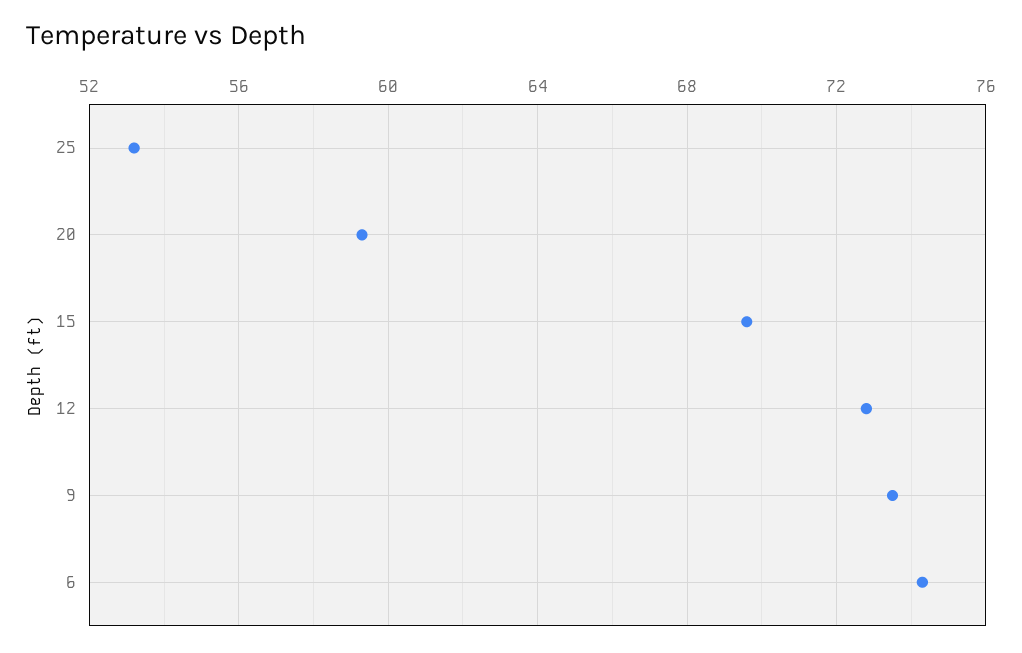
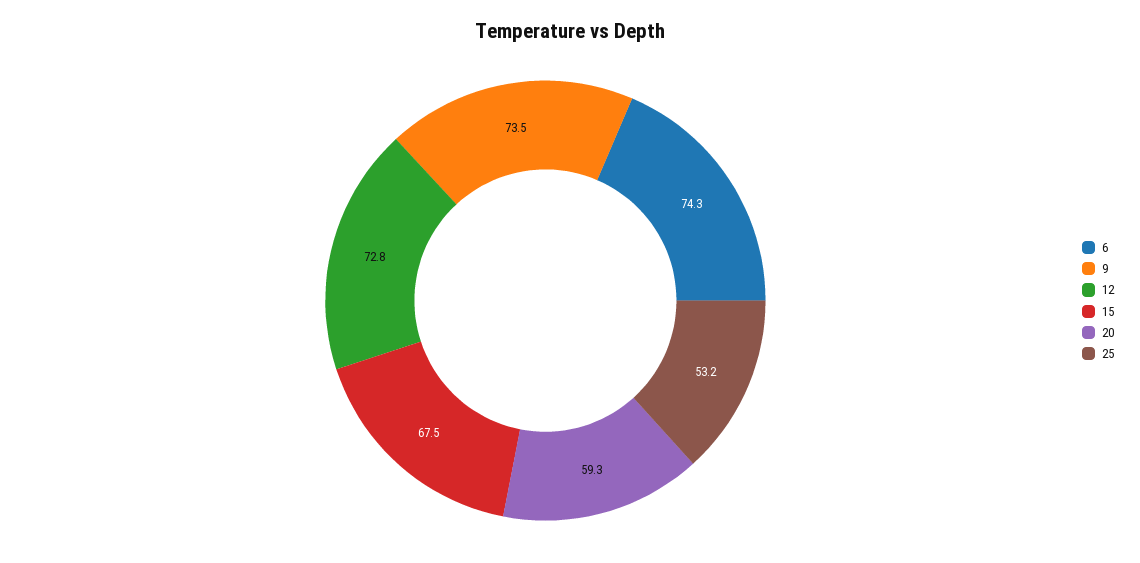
  {
    "25": 53.2,
    "20": 59.3,
-   "15": 69.5,
+   "15": 67.5,
    "12": 72.8,
    "9": 73.5,
    "6": 74.3
  }

